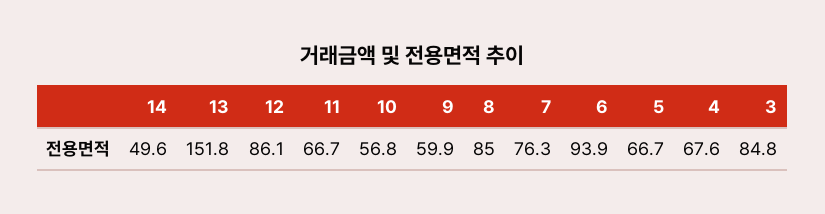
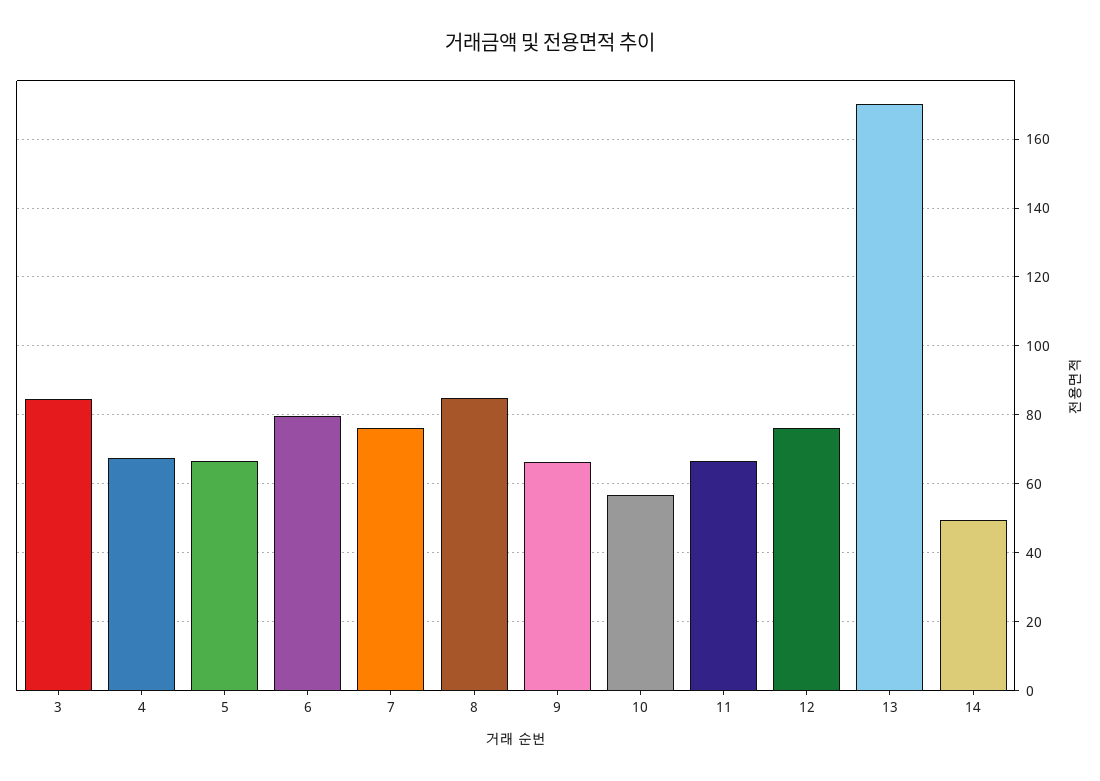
  {
    "14": 49.6,
-   "13": 151.8,
+   "13": 170,
-   "12": 86.1,
+   "12": 76,
    "11": 66.7,
    "10": 56.8,
-   "9": 59.9,
+   "9": 66,
    "8": 85,
    "7": 76.3,
-   "6": 93.9,
+   "6": 80,
    "5": 66.7,
    "4": 67.6,
    "3": 84.8
  }

